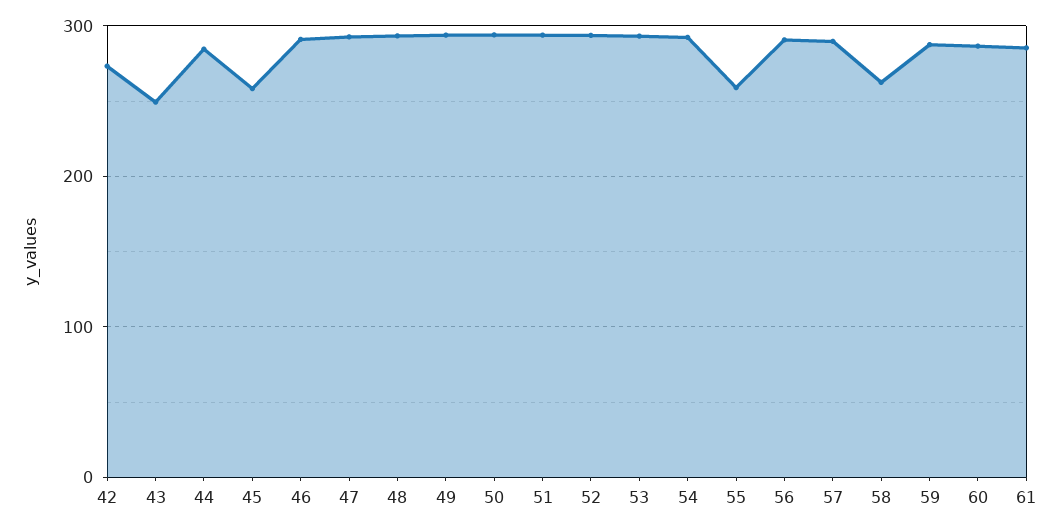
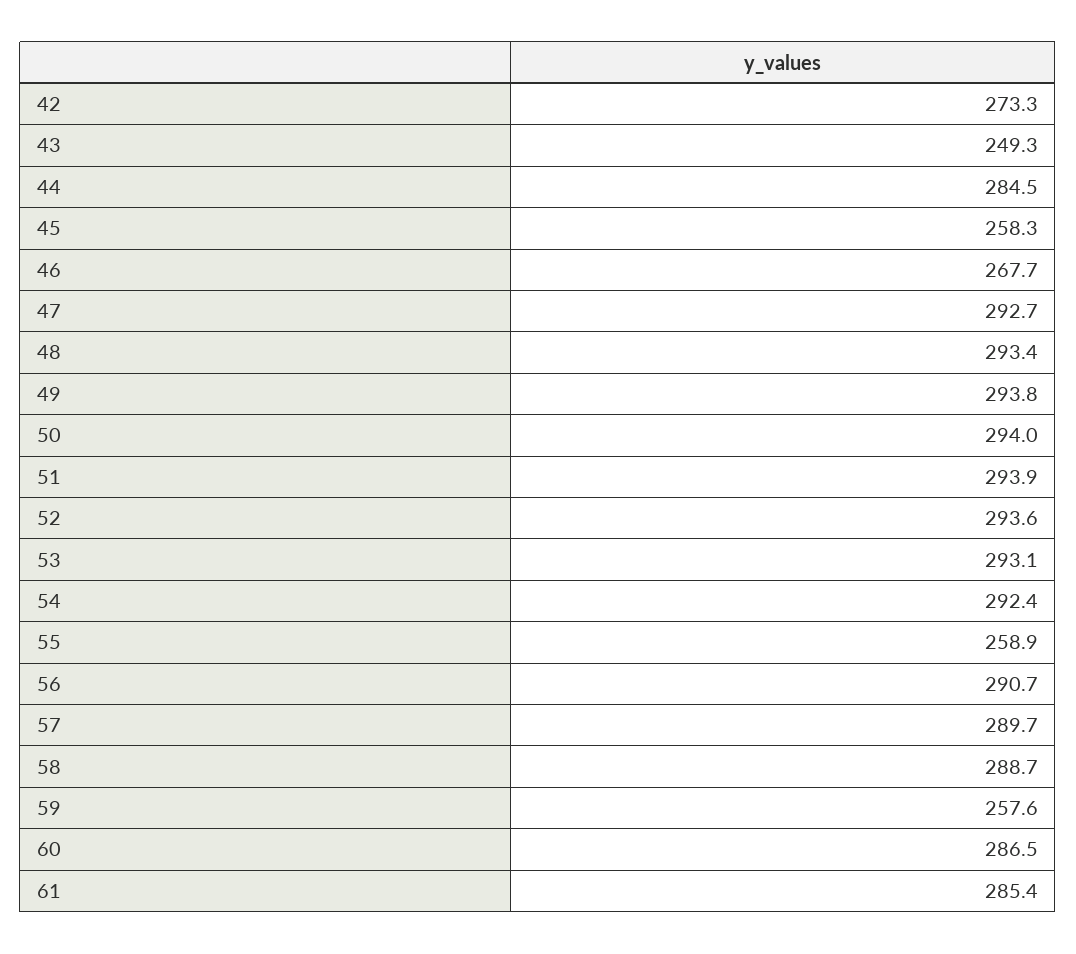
  {
    "42": 273.3,
    "43": 249.3,
    "44": 284.5,
    "45": 258.3,
-   "46": 290,
+   "46": 267.7,
    "47": 292.7,
    "48": 293.4,
    "49": 293.8,
    "50": 294,
    "51": 293.9,
    "52": 293.6,
    "53": 293.1,
    "54": 292.4,
    "55": 258.9,
    "56": 290.7,
    "57": 289.7,
-   "58": 260,
+   "58": 288.7,
-   "59": 290,
+   "59": 257.6,
    "60": 286.5,
    "61": 285.4
  }

